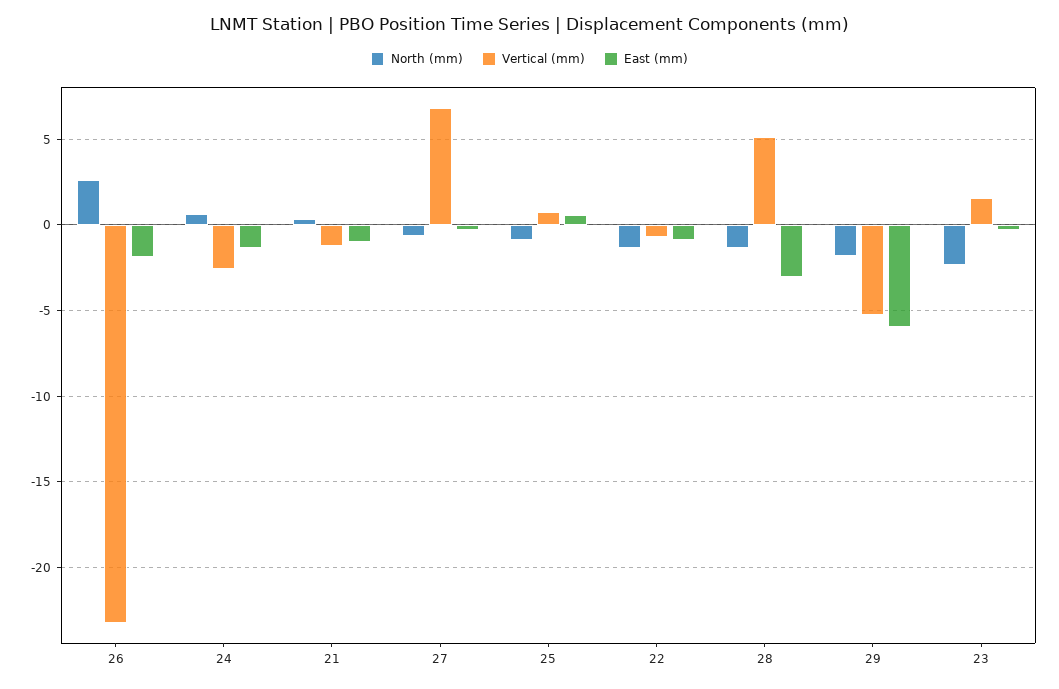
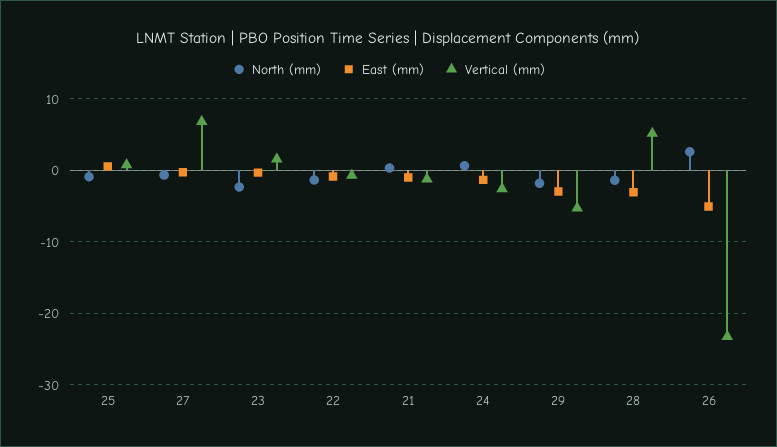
  {
    "North (mm)": {
      "26": 2.5,
      "24": 0.5,
      "21": 0.5,
      "27": -0.5,
      "25": -1,
      "22": -1.5,
      "28": -1.5,
      "29": -2,
      "23": -2.5
    },
    "Vertical (mm)": {
      "26": -23.5,
      "24": -2.5,
      "21": -1,
      "27": 7,
      "25": 1,
      "22": -0.5,
      "28": 5,
      "29": -5.5,
      "23": 1.5
    },
    "East (mm)": {
-     "26": -2,
+     "26": -5,
      "24": -1.5,
      "21": -1,
      "27": -0.5,
      "25": 0.5,
      "22": -1,
      "28": -3,
-     "29": -6,
+     "29": -3,
      "23": -0.5
    }
  }

